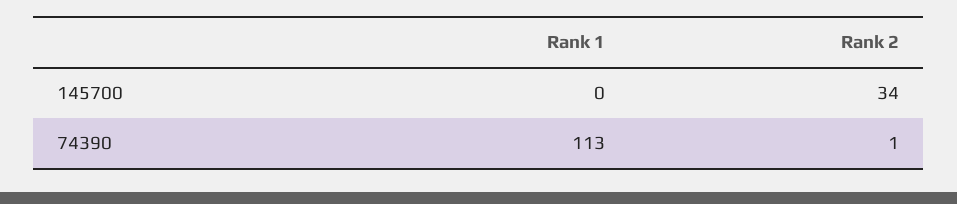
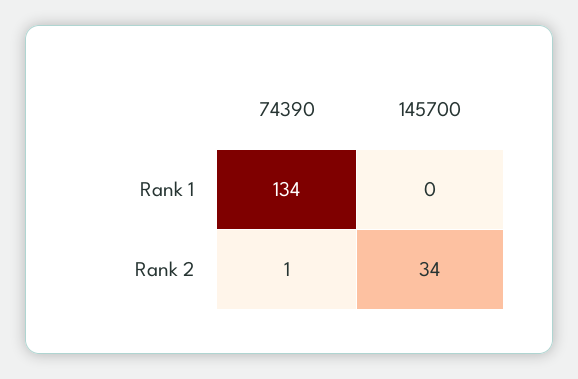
  {
    "Rank 1": {
      "145700": 0,
-     "74390": 113
+     "74390": 134
    },
    "Rank 2": {
      "145700": 34,
      "74390": 1
    }
  }

